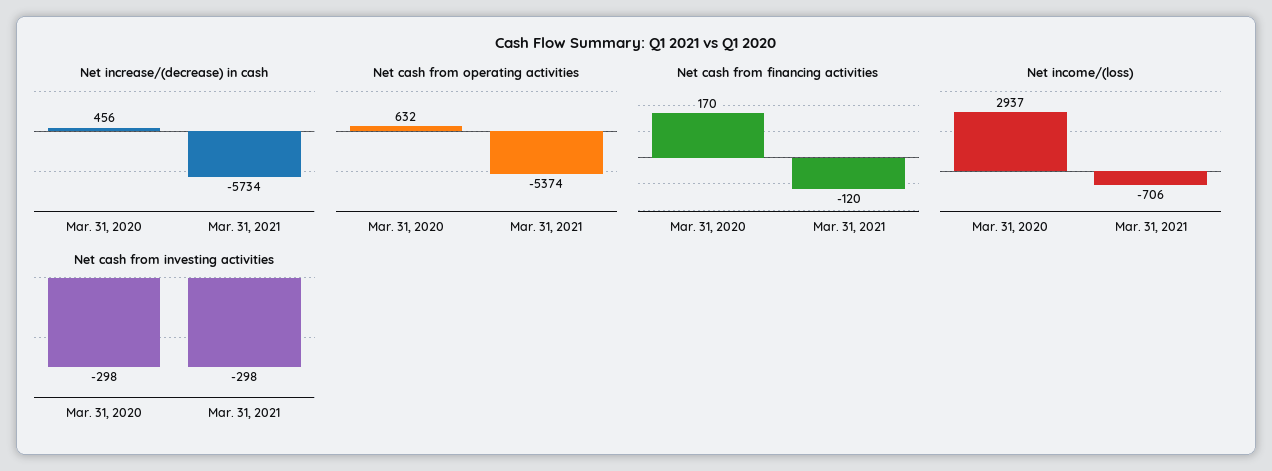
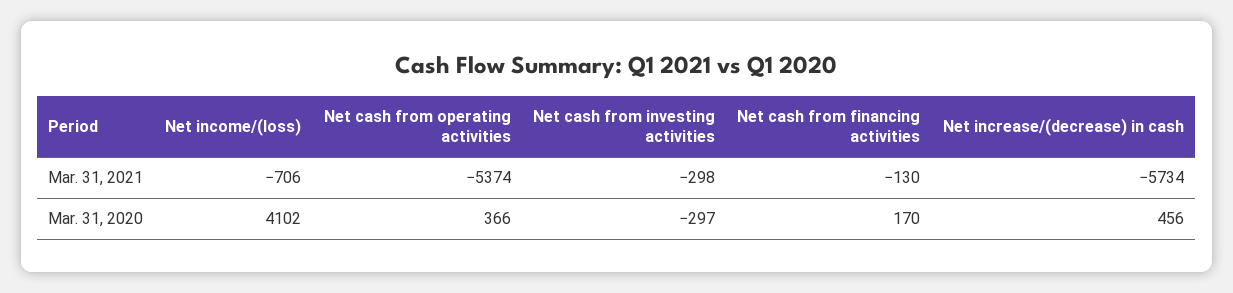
  {
    "Net increase/(decrease) in cash": {
      "Mar. 31, 2020": 456,
      "Mar. 31, 2021": -5734
    },
    "Net cash from operating activities": {
-     "Mar. 31, 2020": 632,
+     "Mar. 31, 2020": 366,
      "Mar. 31, 2021": -5374
    },
    "Net cash from financing activities": {
      "Mar. 31, 2020": 170,
-     "Mar. 31, 2021": -120
+     "Mar. 31, 2021": -130
    },
    "Net income/(loss)": {
-     "Mar. 31, 2020": 2937,
+     "Mar. 31, 2020": 4102,
      "Mar. 31, 2021": -706
    },
    "Net cash from investing activities": {
-     "Mar. 31, 2020": -298,
+     "Mar. 31, 2020": -297,
      "Mar. 31, 2021": -298
    }
  }

